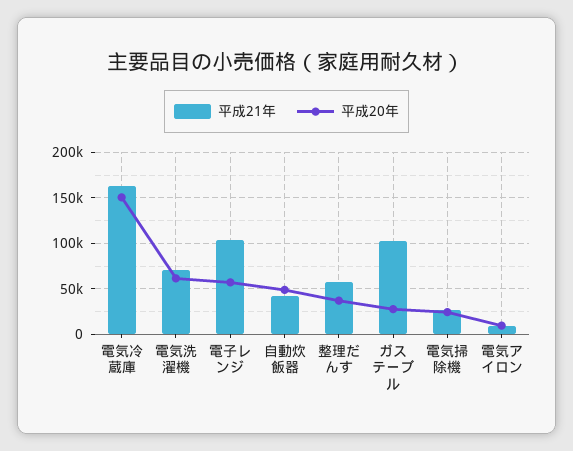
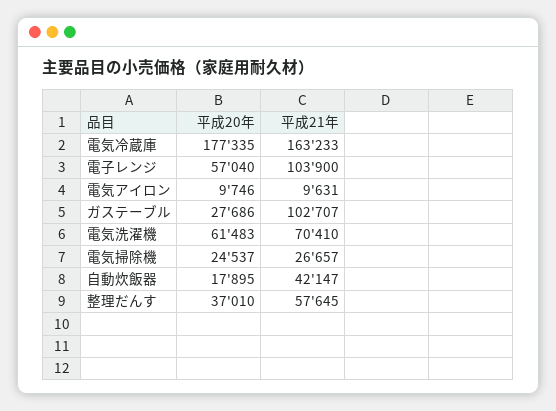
  {
    "平成21年": {
      "電気冷蔵庫": 163233,
      "電気洗濯機": 70410,
      "電子レンジ": 103900,
      "自動炊飯器": 42147,
      "整理だんす": 57645,
      "ガステーブル": 102707,
      "電気掃除機": 26657,
      "電気アイロン": 9631
    },
    "平成20年": {
-     "電気冷蔵庫": 150000,
+     "電気冷蔵庫": 177335,
      "電気洗濯機": 61483,
      "電子レンジ": 57040,
-     "自動炊飯器": 50000,
+     "自動炊飯器": 17895,
      "整理だんす": 37010,
      "ガステーブル": 27686,
      "電気掃除機": 24537,
      "電気アイロン": 9746
    }
  }

